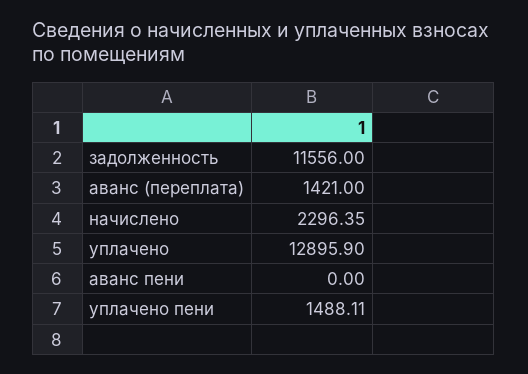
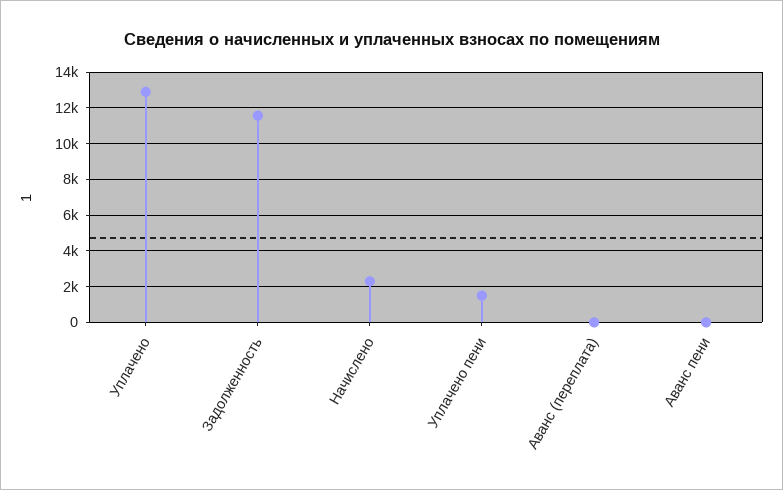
  {
    "задолженность": 11556,
-   "аванс (переплата)": 1421,
+   "аванс (переплата)": 0,
    "начислено": 2296.35,
    "уплачено": 12895.9,
    "аванс пени": 0,
    "уплачено пени": 1488.11
  }

